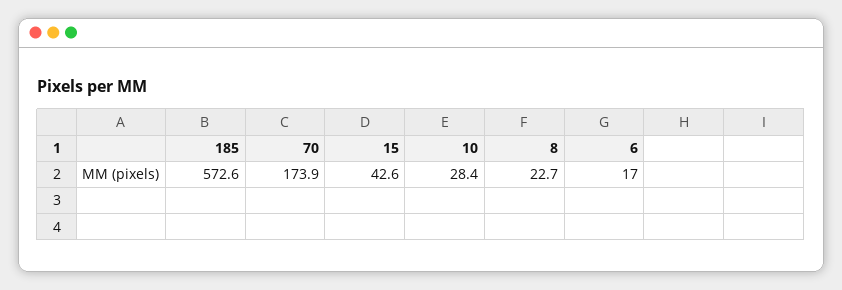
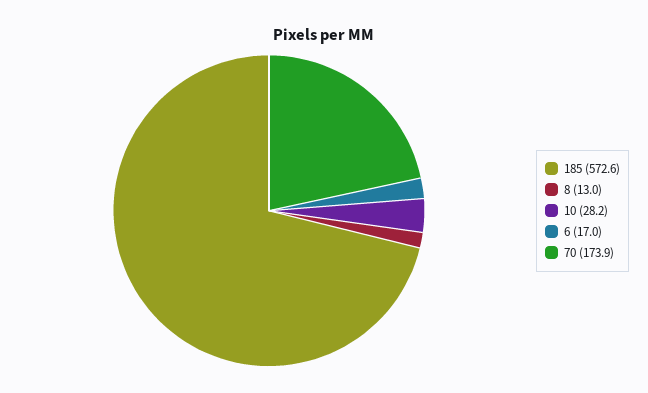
  {
    "185": 572.6,
    "70": 173.9,
-   "15": 42.6,
-   "10": 28.4,
+   "10": 28.2,
-   "8": 22.7,
+   "8": 13,
    "6": 17
  }

